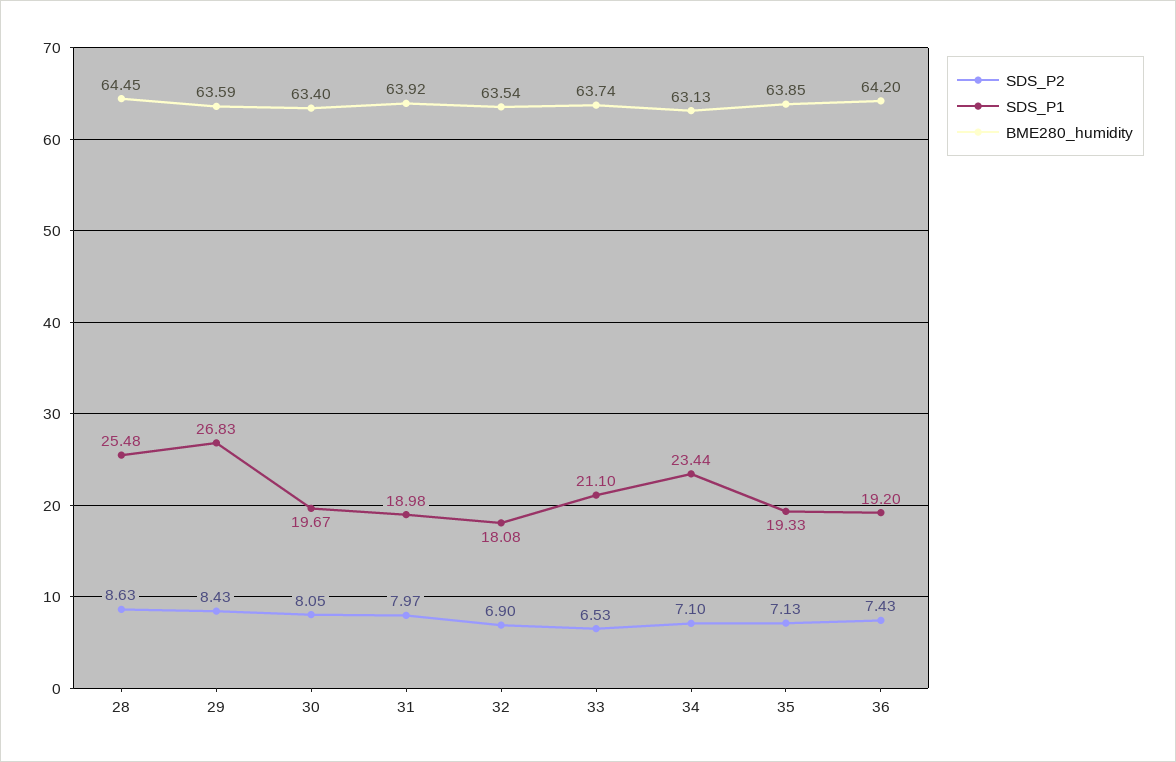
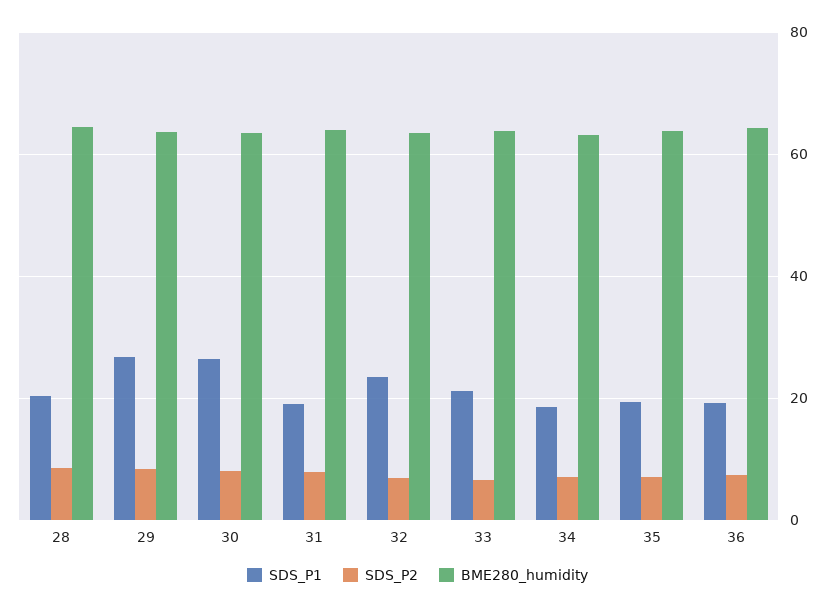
  {
    "SDS_P2": {
      "28": 8.63,
      "29": 8.43,
      "30": 8.05,
      "31": 7.97,
      "32": 6.9,
      "33": 6.53,
      "34": 7.1,
      "35": 7.13,
      "36": 7.43
    },
    "SDS_P1": {
-     "28": 25.48,
+     "28": 20,
      "29": 26.83,
-     "30": 19.67,
+     "30": 26,
      "31": 18.98,
-     "32": 18.08,
+     "32": 24,
      "33": 21.1,
-     "34": 23.44,
+     "34": 18,
      "35": 19.33,
      "36": 19.2
    },
    "BME280_humidity": {
      "28": 64.45,
      "29": 63.59,
      "30": 63.4,
      "31": 63.92,
      "32": 63.54,
      "33": 63.74,
      "34": 63.13,
      "35": 63.85,
      "36": 64.2
    }
  }

